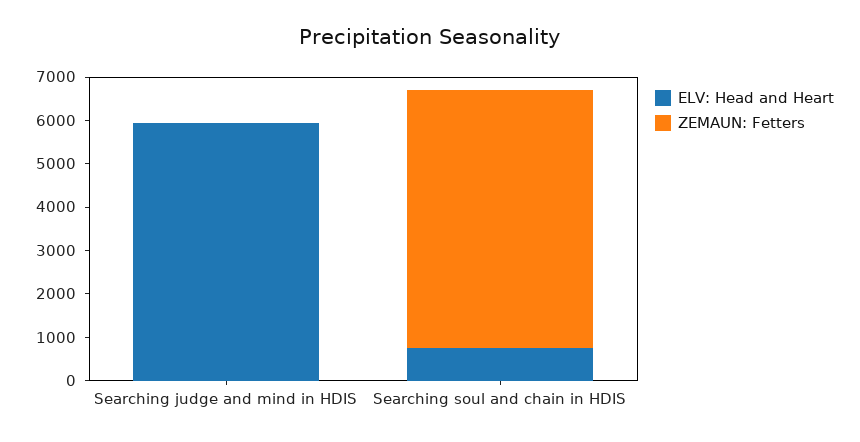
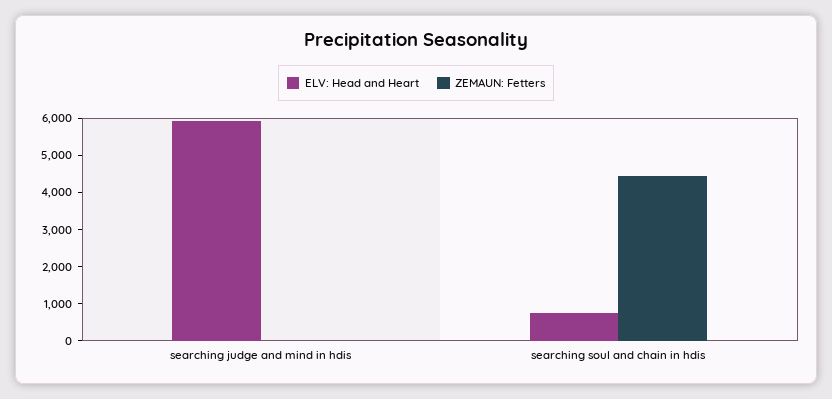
  {
    "ELV: Head and Heart": {
      "Searching judge and mind in HDIS": 6000,
      "Searching soul and chain in HDIS": 800
    },
    "ZEMAUN: Fetters": {
      "Searching judge and mind in HDIS": 0,
-     "Searching soul and chain in HDIS": 6000
+     "Searching soul and chain in HDIS": 4500
    }
  }

